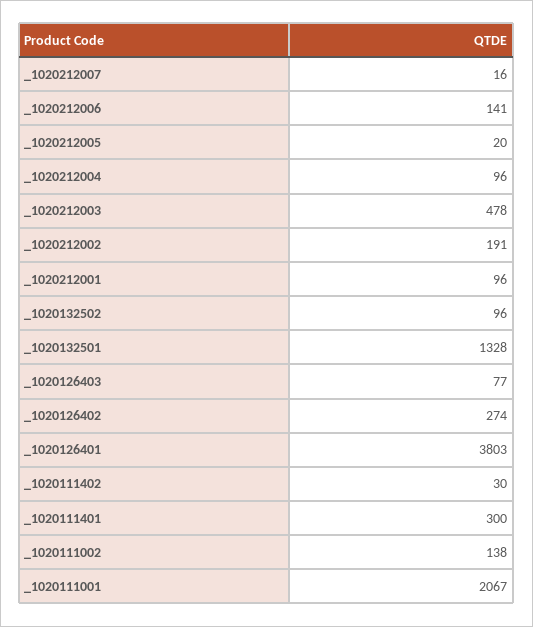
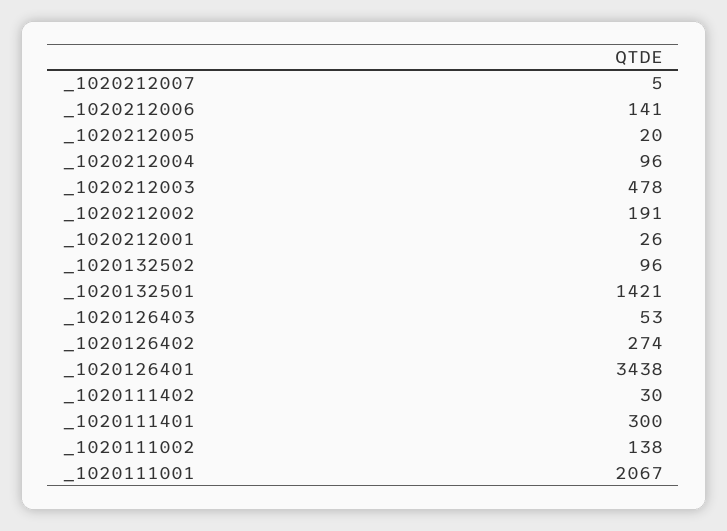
  {
-   "_1020212007": 16,
+   "_1020212007": 5,
    "_1020212006": 141,
    "_1020212005": 20,
    "_1020212004": 96,
    "_1020212003": 478,
    "_1020212002": 191,
-   "_1020212001": 96,
+   "_1020212001": 26,
    "_1020132502": 96,
-   "_1020132501": 1328,
+   "_1020132501": 1421,
-   "_1020126403": 77,
+   "_1020126403": 53,
    "_1020126402": 274,
-   "_1020126401": 3803,
+   "_1020126401": 3438,
    "_1020111402": 30,
    "_1020111401": 300,
    "_1020111002": 138,
    "_1020111001": 2067
  }

